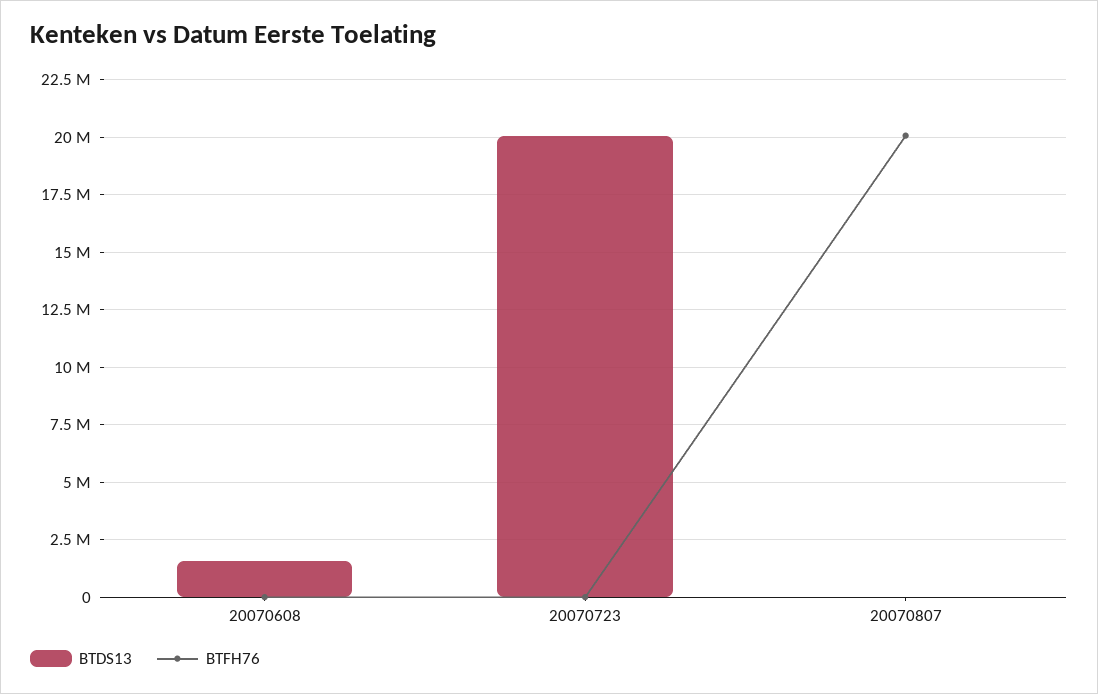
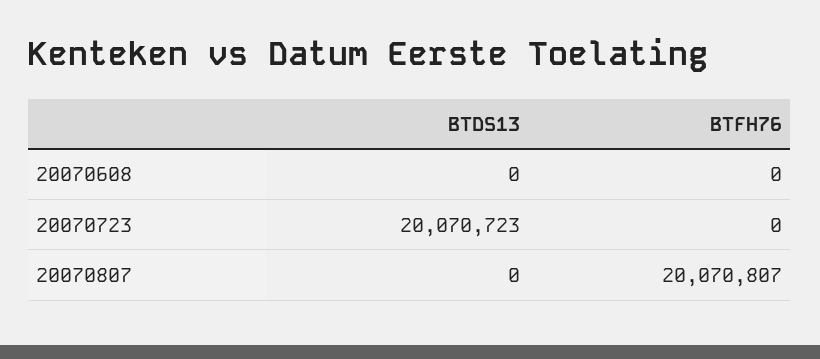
  {
    "BTDS13": {
-     "20070608": 1500000,
+     "20070608": 0,
      "20070723": 20070723,
      "20070807": 0
    },
    "BTFH76": {
      "20070608": 0,
      "20070723": 0,
      "20070807": 20070807
    }
  }

